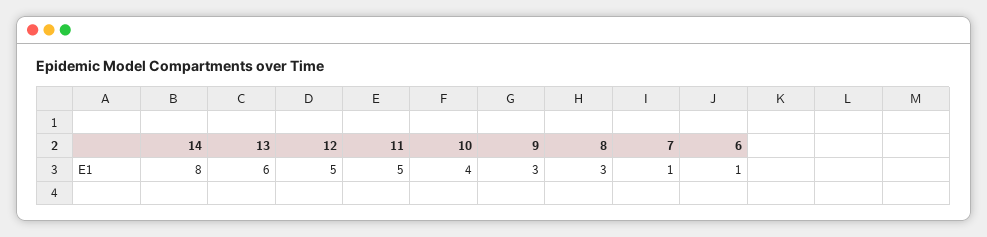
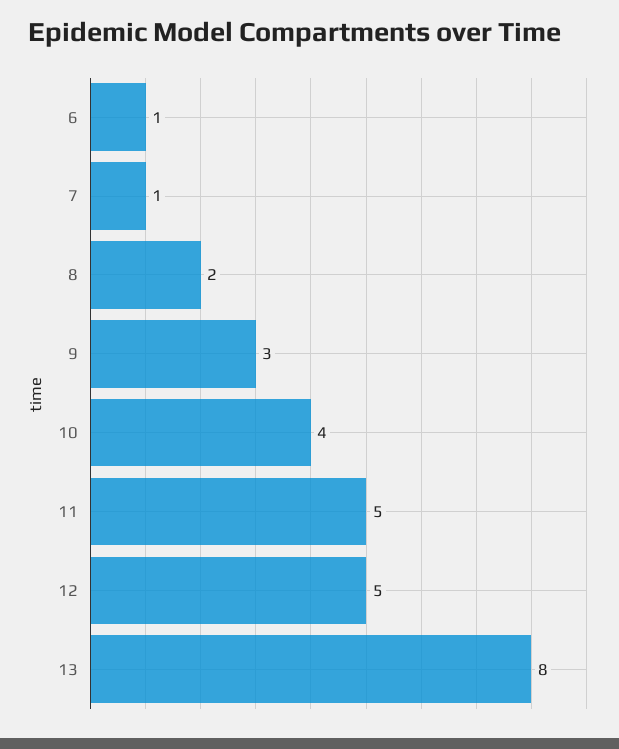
  {
-   "14": 8,
-   "13": 6,
+   "13": 8,
    "12": 5,
    "11": 5,
    "10": 4,
    "9": 3,
-   "8": 3,
+   "8": 2,
    "7": 1,
    "6": 1
  }

